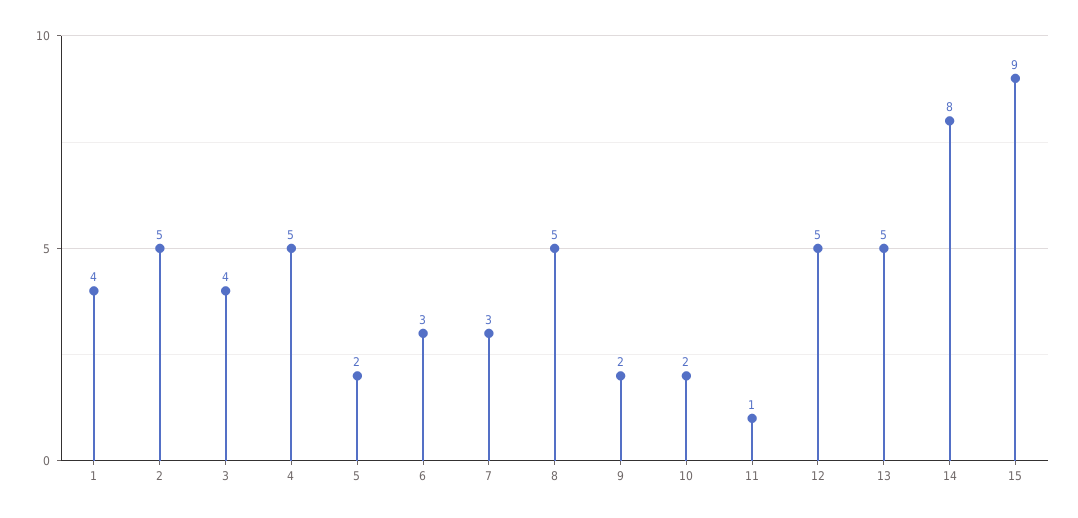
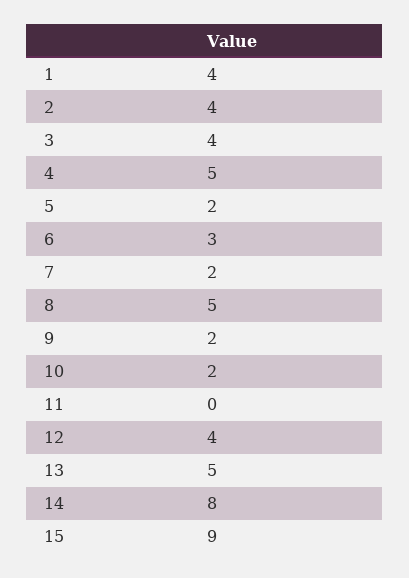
  {
    "1": 4,
-   "2": 5,
+   "2": 4,
    "3": 4,
    "4": 5,
    "5": 2,
    "6": 3,
-   "7": 3,
+   "7": 2,
    "8": 5,
    "9": 2,
    "10": 2,
-   "11": 1,
+   "11": 0,
-   "12": 5,
+   "12": 4,
    "13": 5,
    "14": 8,
    "15": 9
  }

